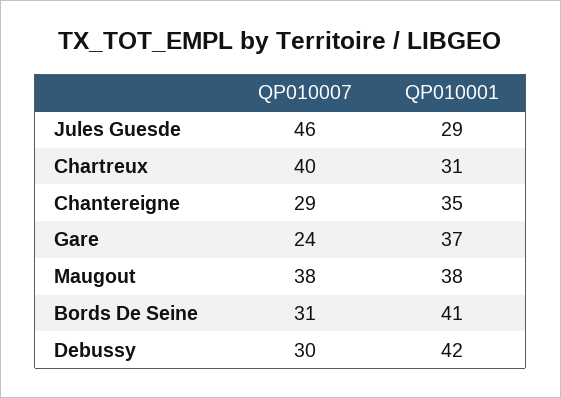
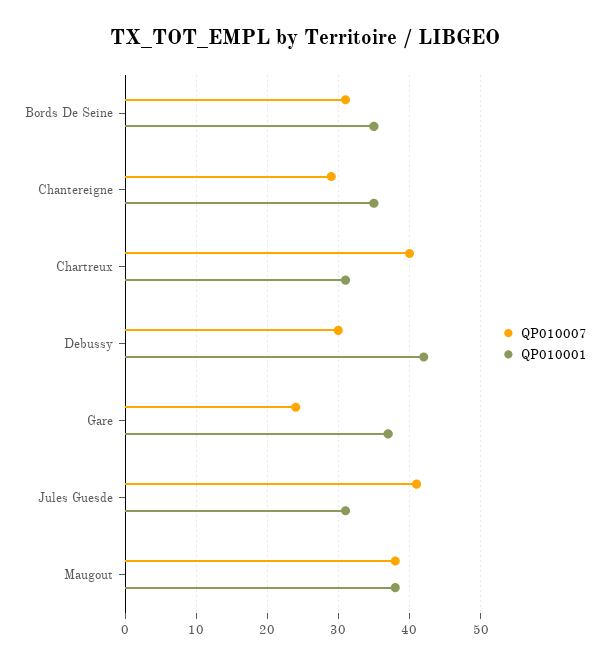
  {
    "QP010007": {
-     "Jules Guesde": 46,
+     "Jules Guesde": 41,
      "Chartreux": 40,
      "Chantereigne": 29,
      "Gare": 24,
      "Maugout": 38,
      "Bords De Seine": 31,
      "Debussy": 30
    },
    "QP010001": {
-     "Jules Guesde": 29,
+     "Jules Guesde": 31,
      "Chartreux": 31,
      "Chantereigne": 35,
      "Gare": 37,
      "Maugout": 38,
-     "Bords De Seine": 41,
+     "Bords De Seine": 35,
      "Debussy": 42
    }
  }

